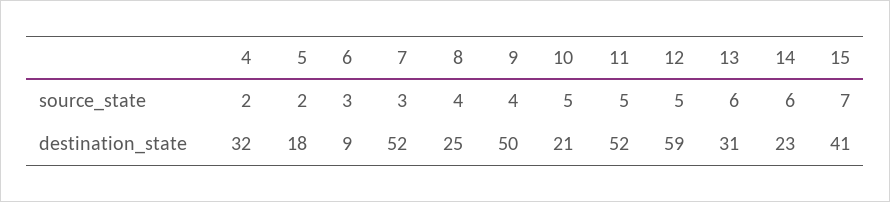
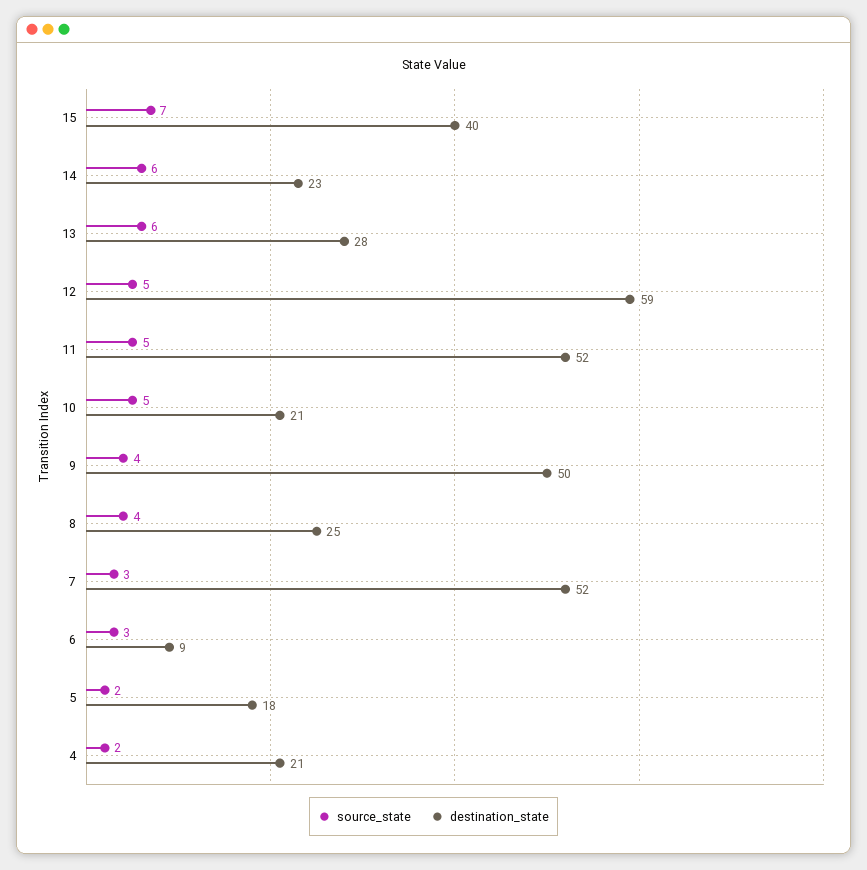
  {
    "source_state": {
      "4": 2,
      "5": 2,
      "6": 3,
      "7": 3,
      "8": 4,
      "9": 4,
      "10": 5,
      "11": 5,
      "12": 5,
      "13": 6,
      "14": 6,
      "15": 7
    },
    "destination_state": {
-     "4": 32,
+     "4": 21,
      "5": 18,
      "6": 9,
      "7": 52,
      "8": 25,
      "9": 50,
      "10": 21,
      "11": 52,
      "12": 59,
-     "13": 31,
+     "13": 28,
      "14": 23,
-     "15": 41
+     "15": 40
    }
  }

